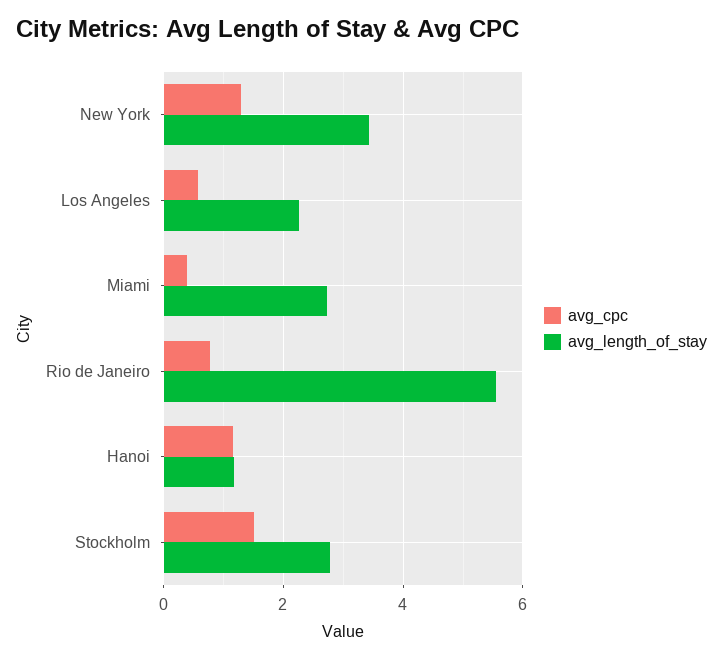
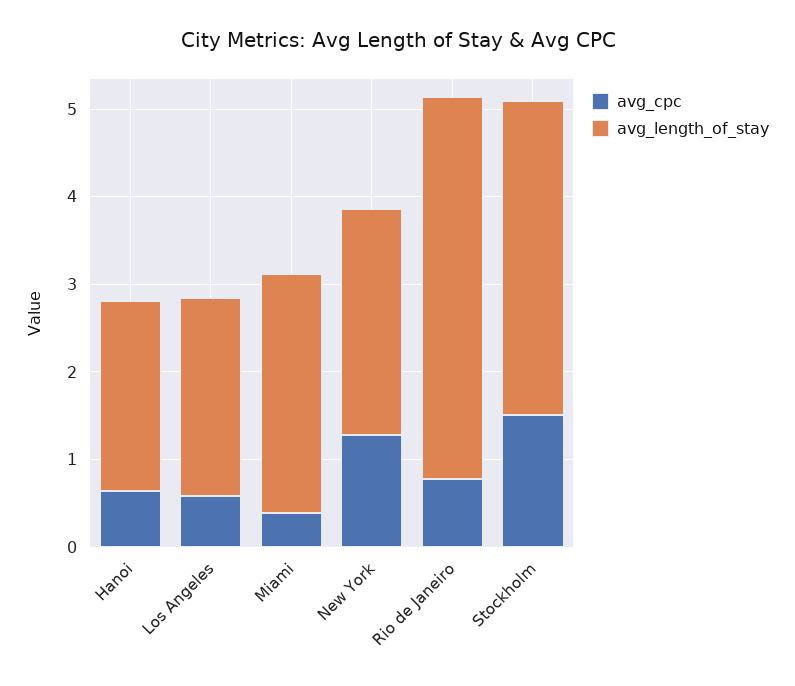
  {
    "avg_cpc": {
      "New York": 1.2,
      "Los Angeles": 0.6,
      "Miami": 0.4,
      "Rio de Janeiro": 0.8,
-     "Hanoi": 1.2,
+     "Hanoi": 0.6,
      "Stockholm": 1.6
    },
    "avg_length_of_stay": {
-     "New York": 3.4,
+     "New York": 2.6,
      "Los Angeles": 2.2,
      "Miami": 2.8,
-     "Rio de Janeiro": 5.6,
+     "Rio de Janeiro": 4.4,
-     "Hanoi": 1.2,
+     "Hanoi": 2.2,
-     "Stockholm": 2.8
+     "Stockholm": 3.6
    }
  }

